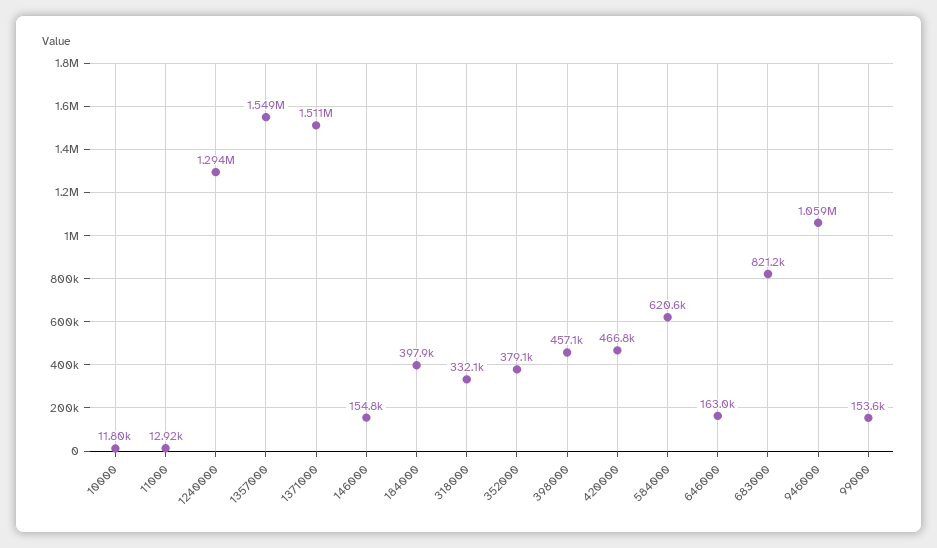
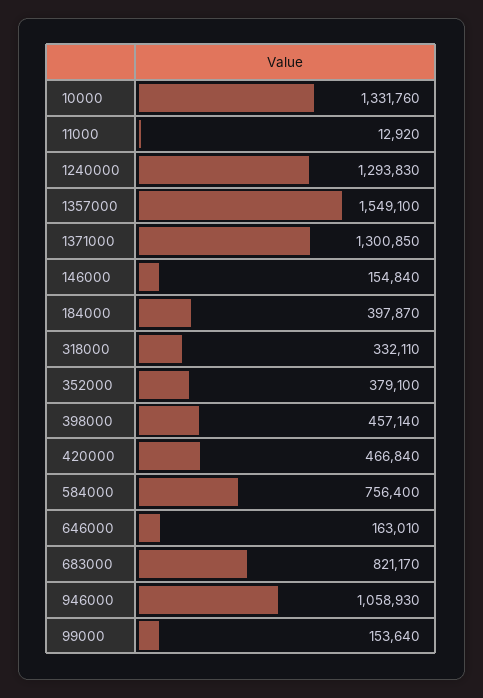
  {
-   "10000": 11800,
+   "10000": 1331760,
    "11000": 12920,
    "1240000": 1293830,
    "1357000": 1549100,
-   "1371000": 1511000,
+   "1371000": 1300850,
    "146000": 154840,
    "184000": 397870,
    "318000": 332110,
    "352000": 379100,
    "398000": 457140,
    "420000": 466840,
-   "584000": 620600,
+   "584000": 756400,
    "646000": 163010,
    "683000": 821170,
    "946000": 1058930,
    "99000": 153640
  }

